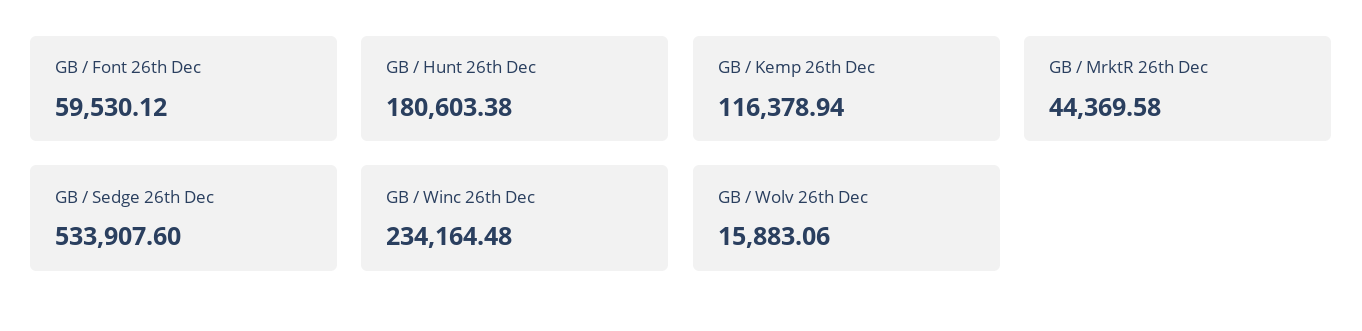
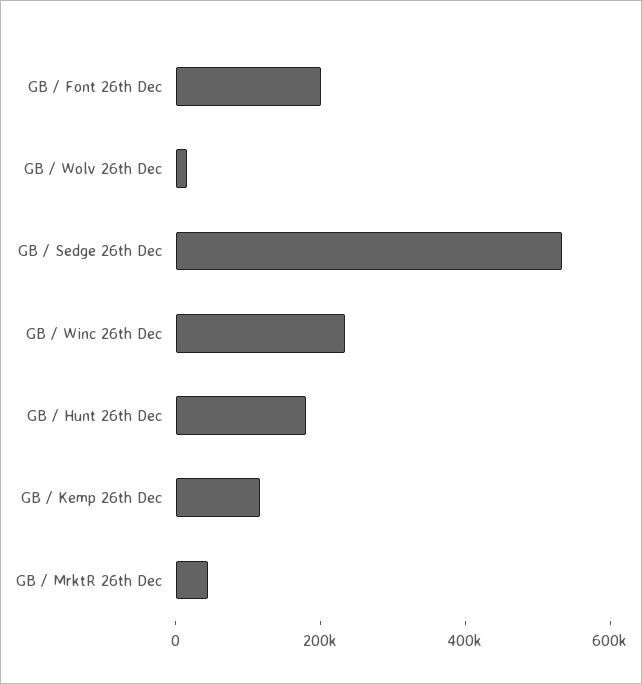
  {
-   "GB / Font 26th Dec": 59530.12,
+   "GB / Font 26th Dec": 200000,
    "GB / Hunt 26th Dec": 180603.38,
    "GB / Kemp 26th Dec": 116378.94,
    "GB / MrktR 26th Dec": 44369.58,
    "GB / Sedge 26th Dec": 533907.6,
    "GB / Winc 26th Dec": 234164.48,
    "GB / Wolv 26th Dec": 15883.06
  }

